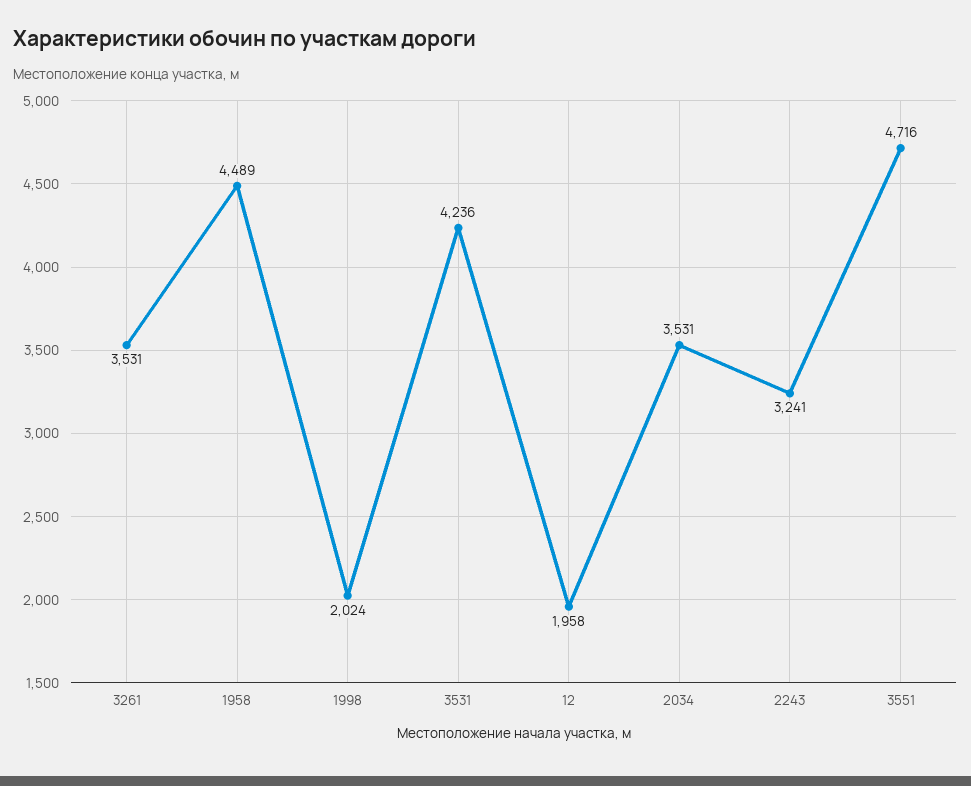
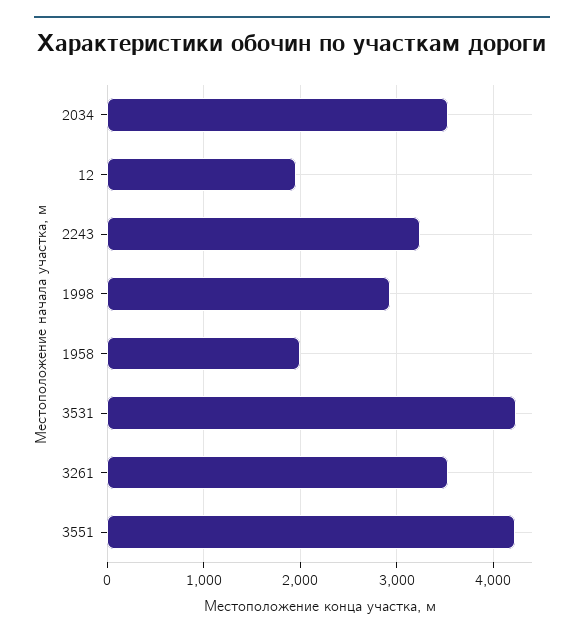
  {
    "3261": 3531,
-   "1958": 4489,
+   "1958": 2000,
-   "1998": 2024,
+   "1998": 2900,
    "3531": 4236,
    "12": 1958,
    "2034": 3531,
    "2243": 3241,
-   "3551": 4716
+   "3551": 4200
  }

